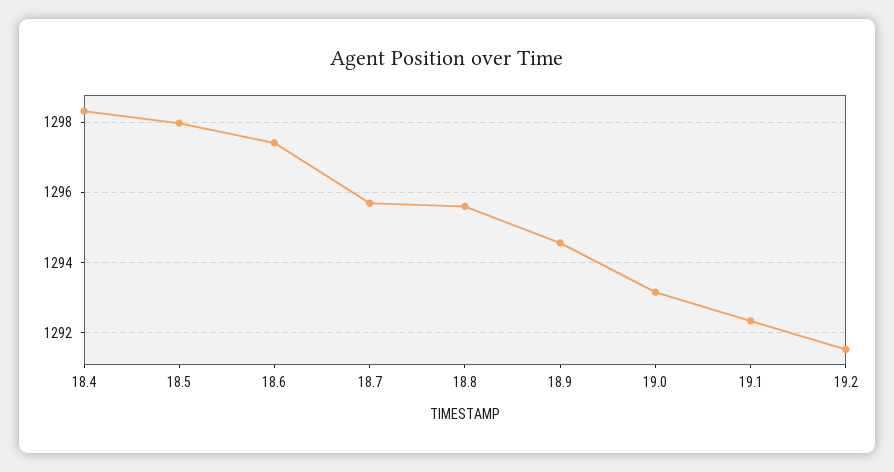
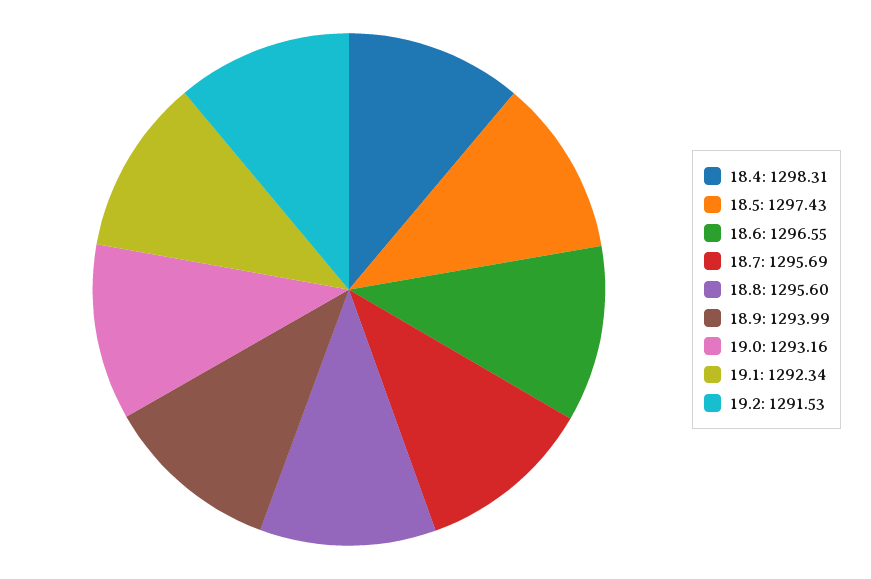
  {
    "18.4": 1298.31,
-   "18.5": 1298,
+   "18.5": 1297.43,
-   "18.6": 1297.4,
+   "18.6": 1296.55,
    "18.7": 1295.69,
    "18.8": 1295.6,
-   "18.9": 1294.6,
+   "18.9": 1293.99,
    "19.0": 1293.16,
    "19.1": 1292.34,
    "19.2": 1291.53
  }

